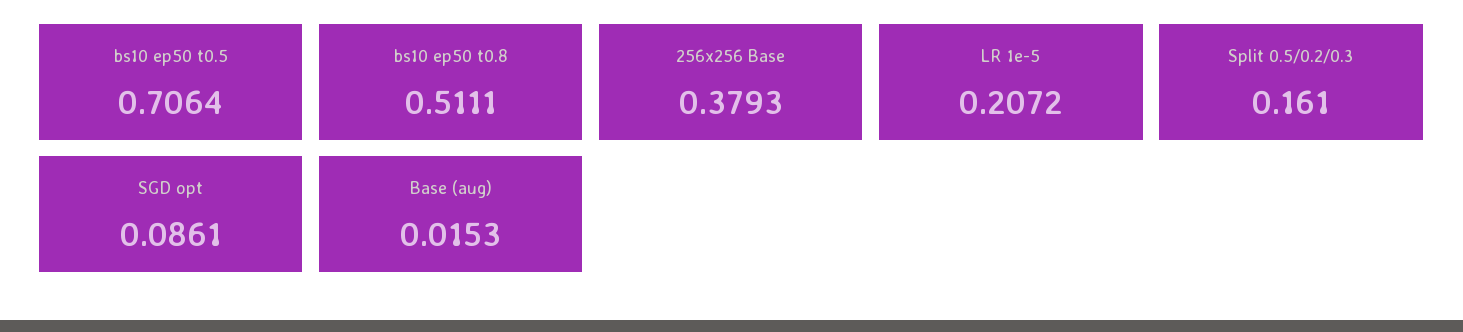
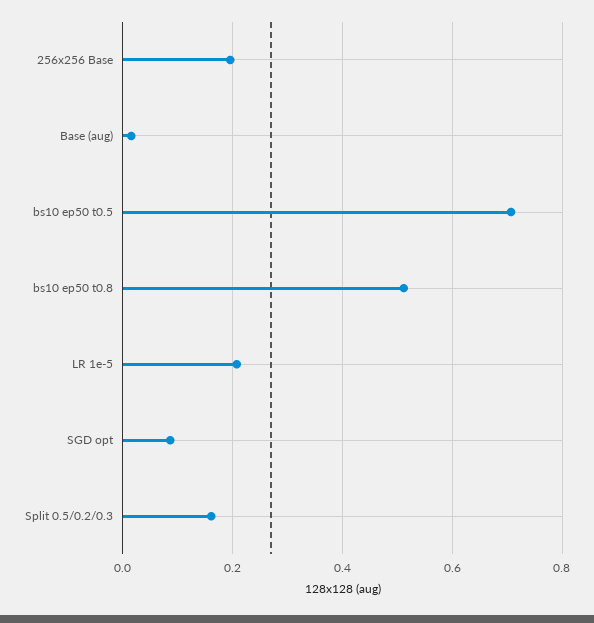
  {
    "bs10 ep50 t0.5": 0.7064,
    "bs10 ep50 t0.8": 0.5111,
-   "256x256 Base": 0.3793,
+   "256x256 Base": 0.2,
    "LR 1e-5": 0.2072,
    "Split 0.5/0.2/0.3": 0.161,
    "SGD opt": 0.0861,
    "Base (aug)": 0.0153
  }

